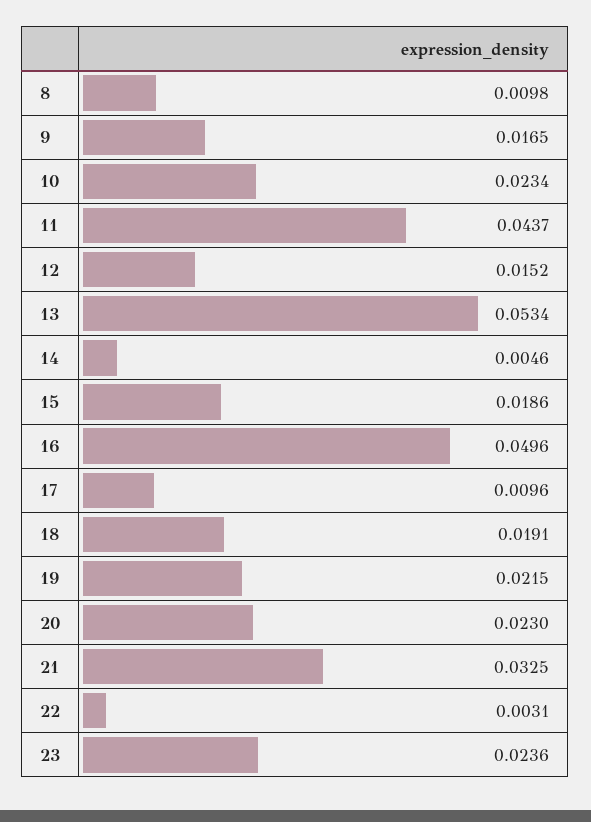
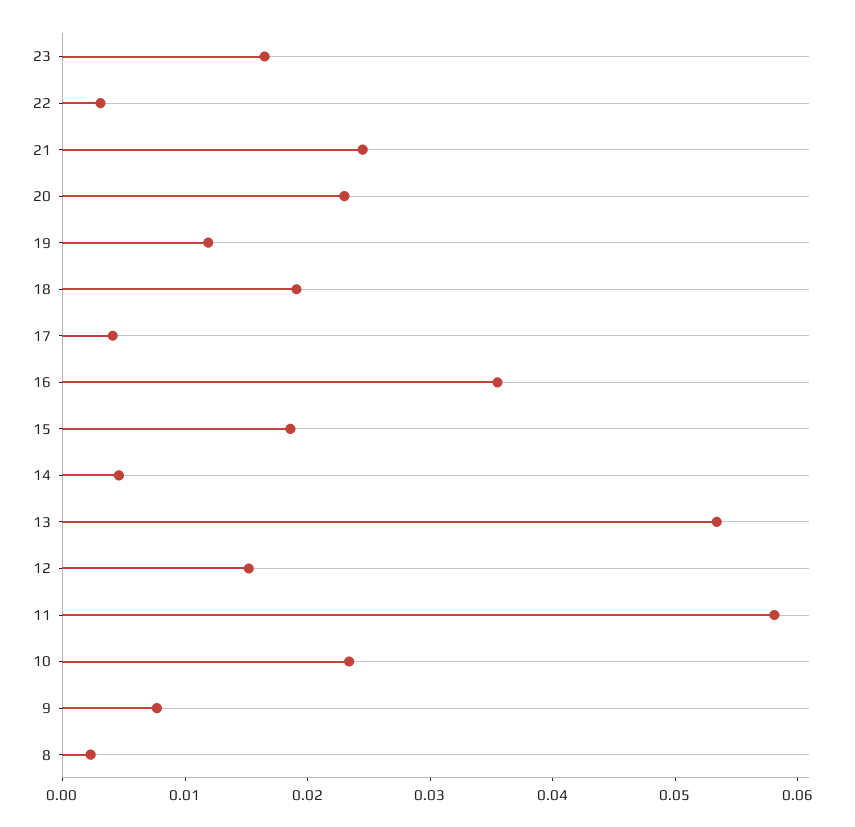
  {
-   "8": 0.0098,
+   "8": 0.002,
-   "9": 0.0165,
+   "9": 0.008,
    "10": 0.0234,
-   "11": 0.0437,
+   "11": 0.058,
    "12": 0.0152,
    "13": 0.0534,
    "14": 0.0046,
    "15": 0.0186,
-   "16": 0.0496,
+   "16": 0.036,
-   "17": 0.0096,
+   "17": 0.004,
    "18": 0.0191,
-   "19": 0.0215,
+   "19": 0.012,
    "20": 0.023,
-   "21": 0.0325,
+   "21": 0.024,
    "22": 0.0031,
-   "23": 0.0236
+   "23": 0.016
  }

